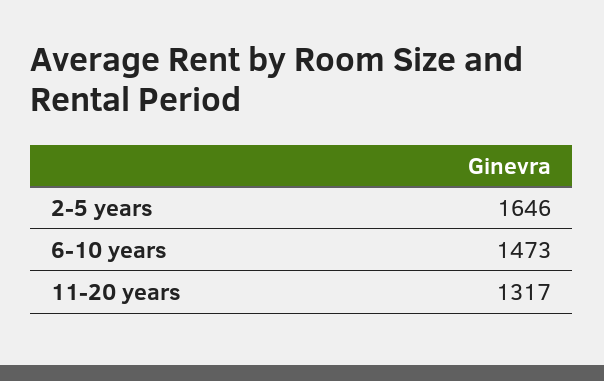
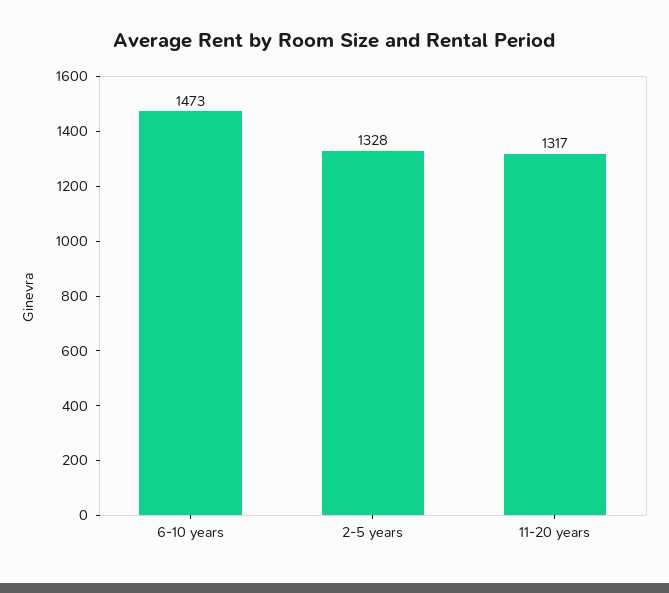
  {
-   "2-5 years": 1646,
+   "2-5 years": 1328,
    "6-10 years": 1473,
    "11-20 years": 1317
  }

